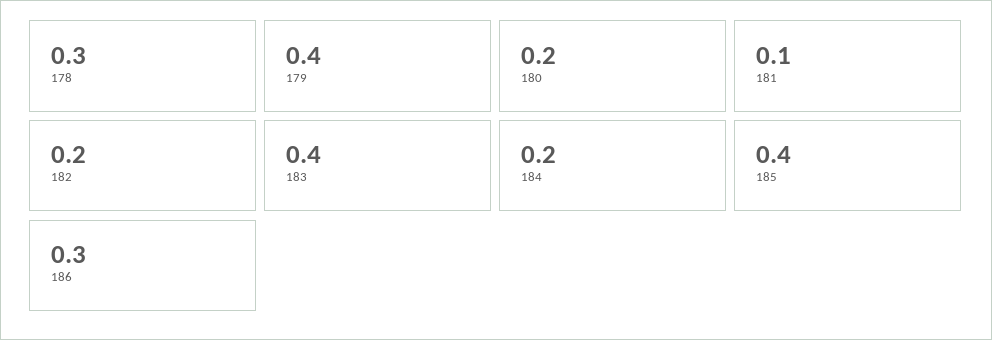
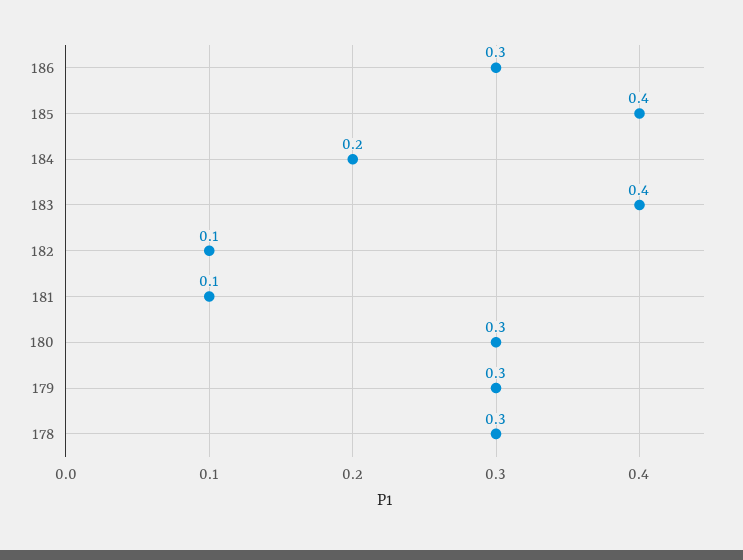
  {
    "178": 0.3,
-   "179": 0.4,
+   "179": 0.3,
-   "180": 0.2,
+   "180": 0.3,
    "181": 0.1,
-   "182": 0.2,
+   "182": 0.1,
    "183": 0.4,
    "184": 0.2,
    "185": 0.4,
    "186": 0.3
  }

